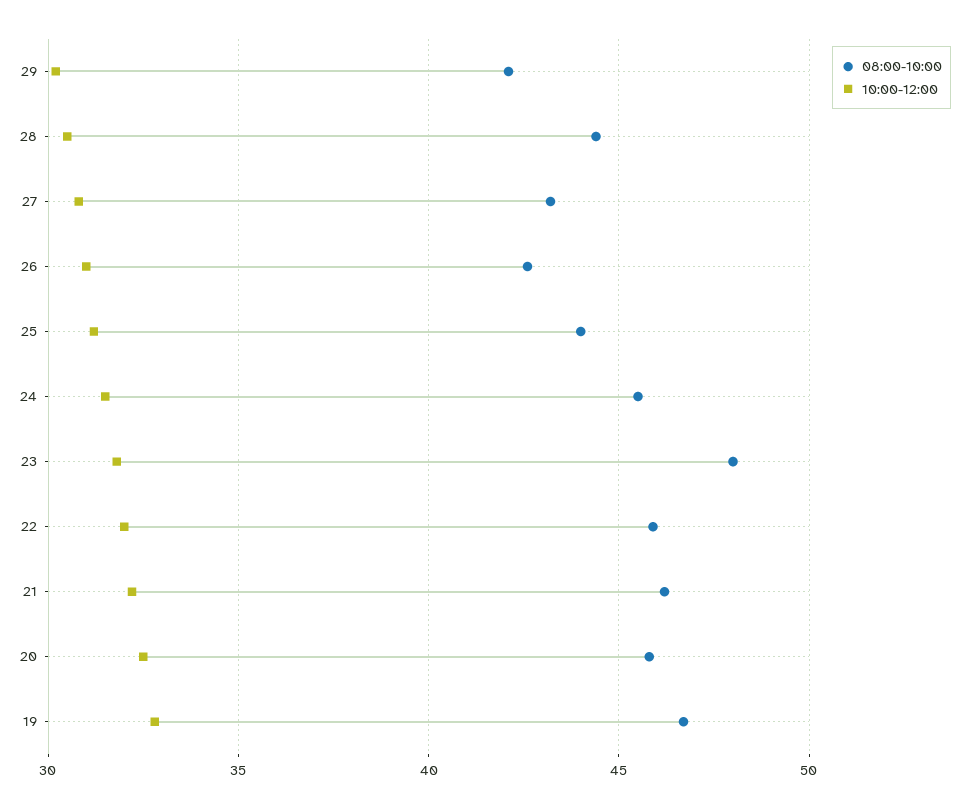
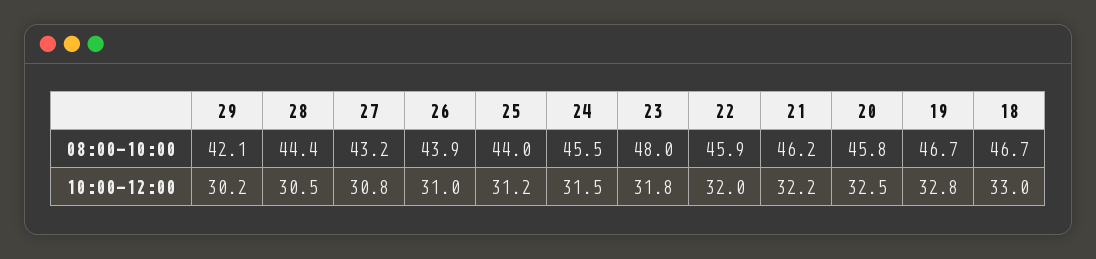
  {
    "08:00-10:00": {
      "29": 42.1,
      "28": 44.4,
      "27": 43.2,
-     "26": 42.5,
+     "26": 43.9,
      "25": 44,
      "24": 45.5,
      "23": 48,
      "22": 45.9,
      "21": 46.2,
      "20": 45.8,
-     "19": 46.7
+     "19": 46.7,
+     "18": 46.7
    },
    "10:00-12:00": {
      "29": 30.2,
      "28": 30.5,
      "27": 30.8,
      "26": 31,
      "25": 31.2,
      "24": 31.5,
      "23": 31.8,
      "22": 32,
      "21": 32.2,
      "20": 32.5,
-     "19": 32.8
+     "19": 32.8,
+     "18": 33
    }
  }

